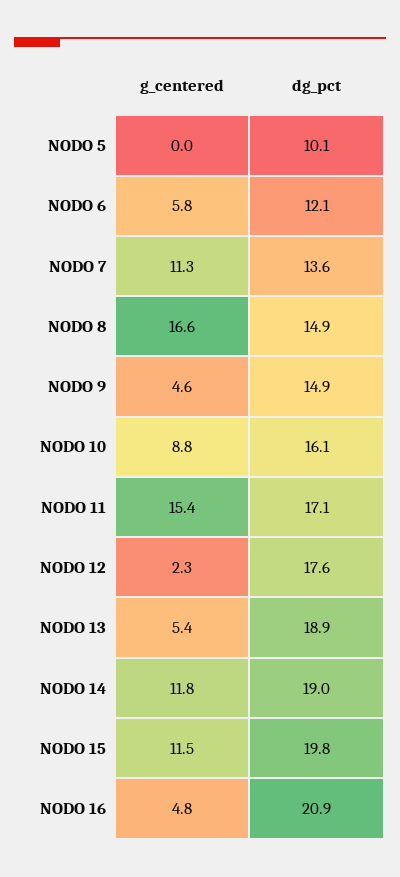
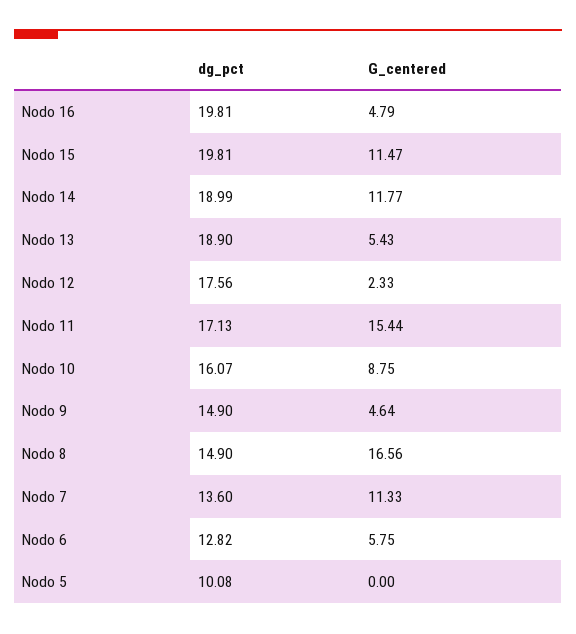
  {
    "g_centered": {
      "NODO 5": 0,
      "NODO 6": 5.75,
      "NODO 7": 11.33,
      "NODO 8": 16.56,
      "NODO 9": 4.64,
      "NODO 10": 8.75,
      "NODO 11": 15.44,
      "NODO 12": 2.33,
      "NODO 13": 5.43,
      "NODO 14": 11.77,
      "NODO 15": 11.47,
      "NODO 16": 4.79
    },
    "dg_pct": {
      "NODO 5": 10.08,
-     "NODO 6": 12.1,
+     "NODO 6": 12.82,
      "NODO 7": 13.6,
      "NODO 8": 14.9,
      "NODO 9": 14.9,
      "NODO 10": 16.07,
      "NODO 11": 17.13,
      "NODO 12": 17.56,
      "NODO 13": 18.9,
      "NODO 14": 18.99,
      "NODO 15": 19.81,
-     "NODO 16": 20.9
+     "NODO 16": 19.81
    }
  }

